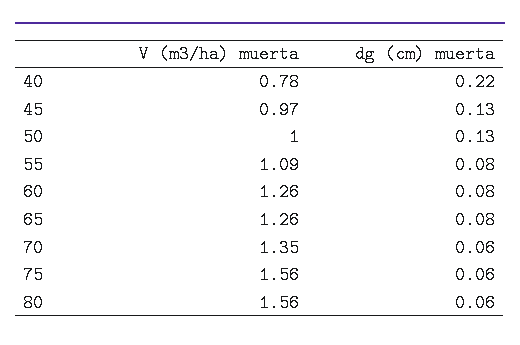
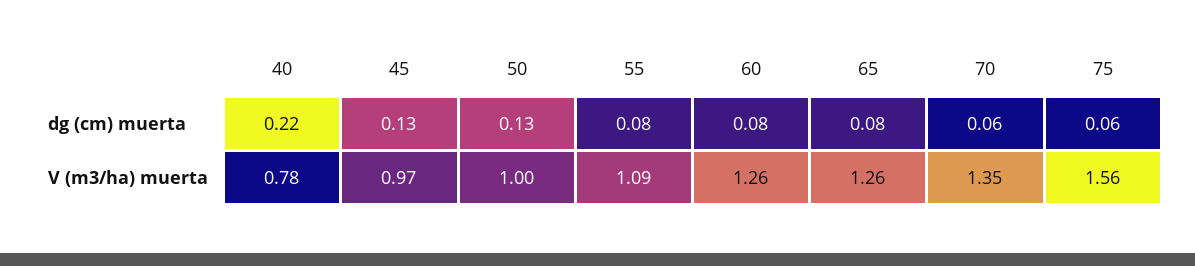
  {
    "V (m3/ha) muerta": {
      "40": 0.78,
      "45": 0.97,
      "50": 1,
      "55": 1.09,
      "60": 1.26,
      "65": 1.26,
      "70": 1.35,
-     "75": 1.56,
+     "75": 1.56
-     "80": 1.56
    },
    "dg (cm) muerta": {
      "40": 0.22,
      "45": 0.13,
      "50": 0.13,
      "55": 0.08,
      "60": 0.08,
      "65": 0.08,
      "70": 0.06,
-     "75": 0.06,
+     "75": 0.06
-     "80": 0.06
    }
  }

